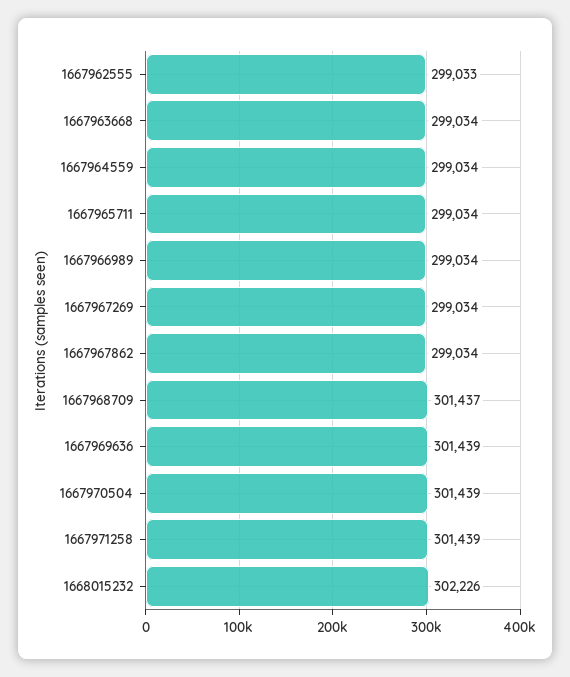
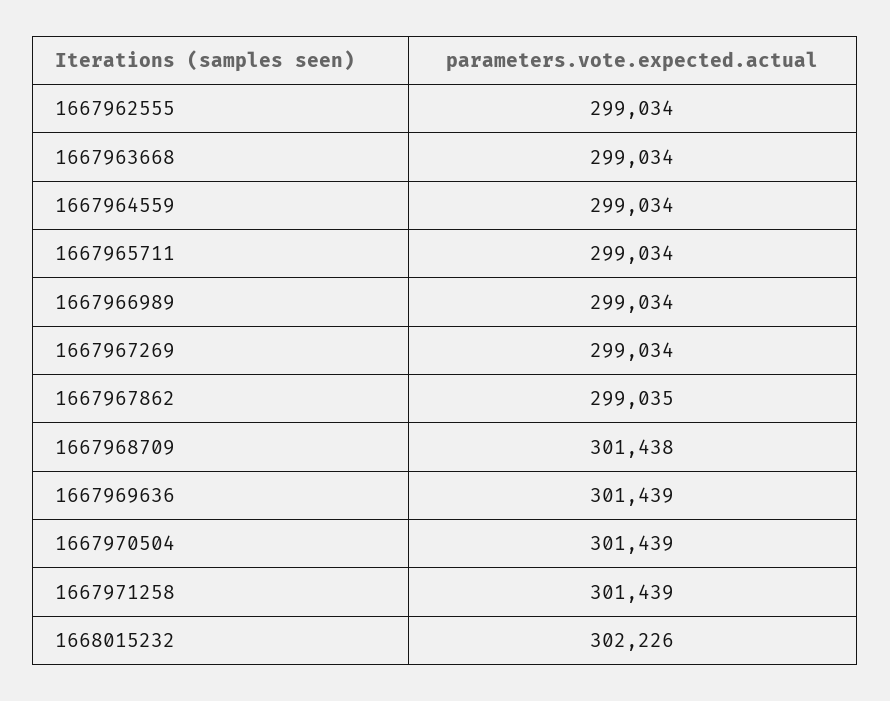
  {
-   "1667962555": 299033,
+   "1667962555": 299034,
    "1667963668": 299034,
    "1667964559": 299034,
    "1667965711": 299034,
    "1667966989": 299034,
    "1667967269": 299034,
-   "1667967862": 299034,
+   "1667967862": 299035,
-   "1667968709": 301437,
+   "1667968709": 301438,
    "1667969636": 301439,
    "1667970504": 301439,
    "1667971258": 301439,
    "1668015232": 302226
  }

